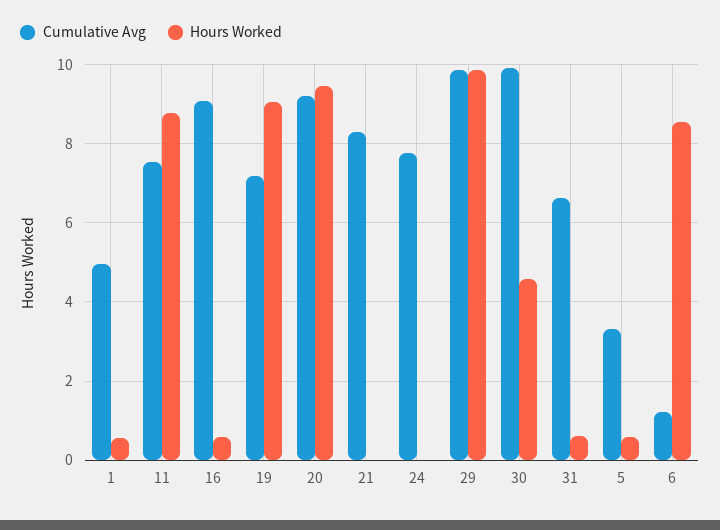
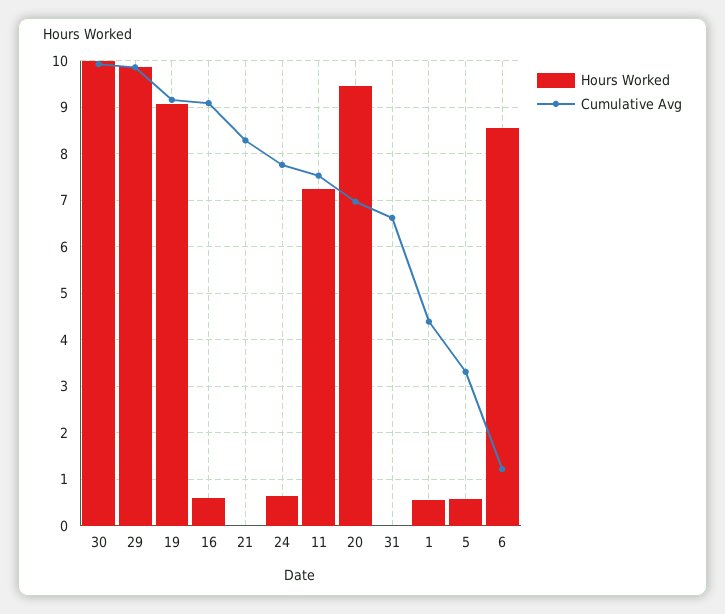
  {
    "Cumulative Avg": {
-     "1": 5,
+     "1": 4.4,
      "11": 7.6,
      "16": 9,
-     "19": 7.2,
+     "19": 9.2,
-     "20": 9.2,
+     "20": 7,
      "21": 8.2,
      "24": 7.8,
      "29": 9.8,
      "30": 10,
      "31": 6.6,
      "5": 3.4,
      "6": 1.2
    },
    "Hours Worked": {
      "1": 0.6,
-     "11": 8.8,
+     "11": 7.2,
      "16": 0.6,
      "19": 9,
      "20": 9.4,
      "21": 0,
-     "24": 0,
+     "24": 0.6,
      "29": 9.8,
-     "30": 4.6,
+     "30": 10,
-     "31": 0.6,
+     "31": 0,
      "5": 0.6,
      "6": 8.6
    }
  }

